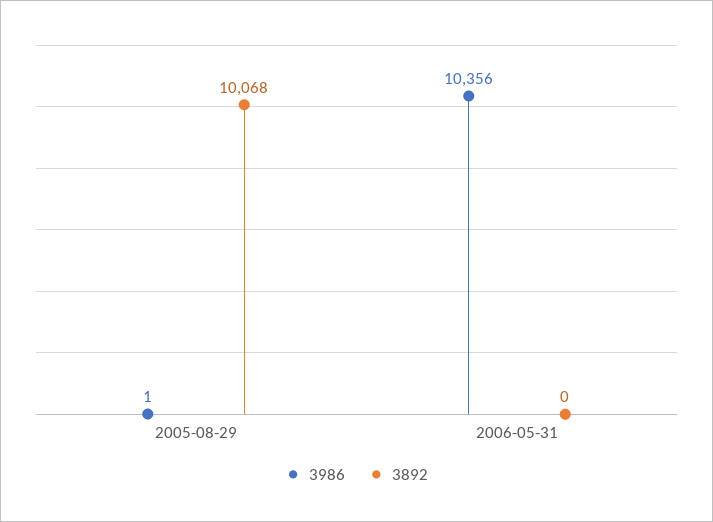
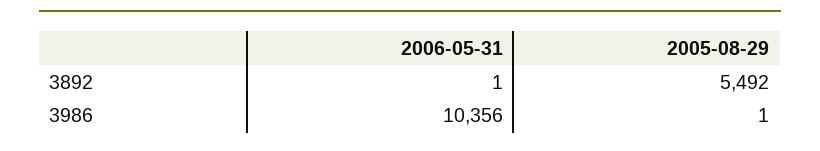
  {
    "3986": {
      "2005-08-29": 1,
      "2006-05-31": 10356
    },
    "3892": {
-     "2005-08-29": 10068,
+     "2005-08-29": 5492,
-     "2006-05-31": 0
+     "2006-05-31": 1
    }
  }

